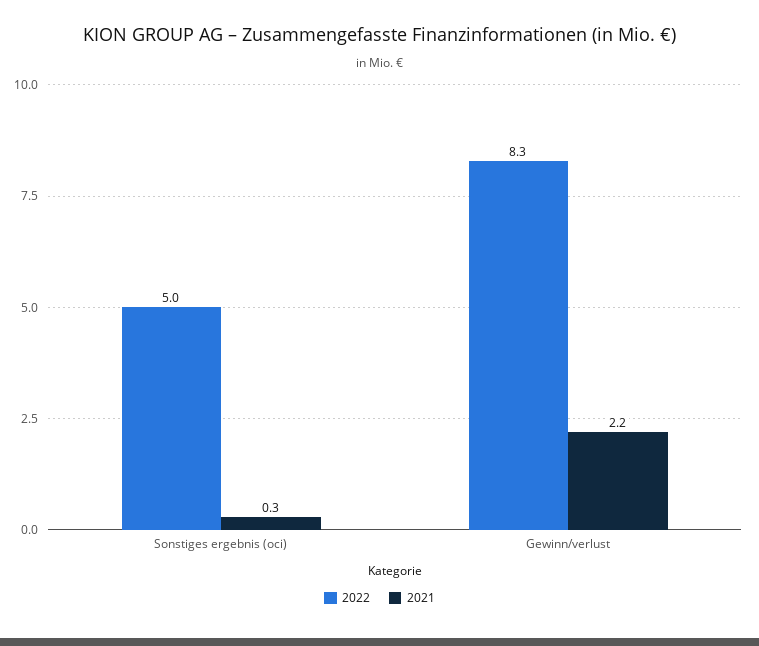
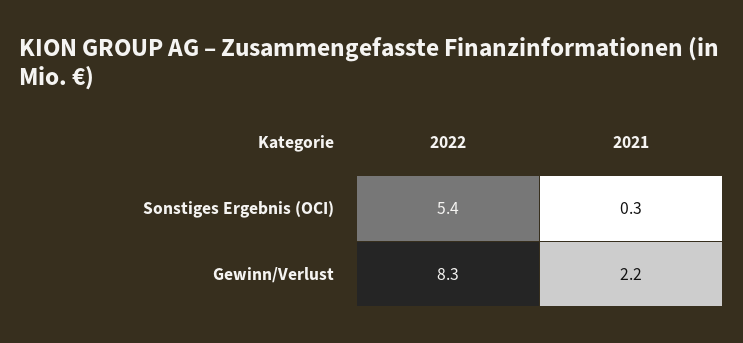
  {
    "2022": {
-     "Sonstiges ergebnis (oci)": 5,
+     "Sonstiges ergebnis (oci)": 5.4,
      "Gewinn/verlust": 8.3
    },
    "2021": {
      "Sonstiges ergebnis (oci)": 0.3,
      "Gewinn/verlust": 2.2
    }
  }

